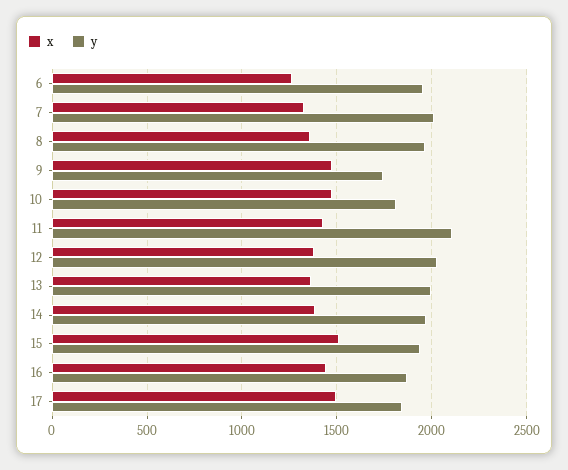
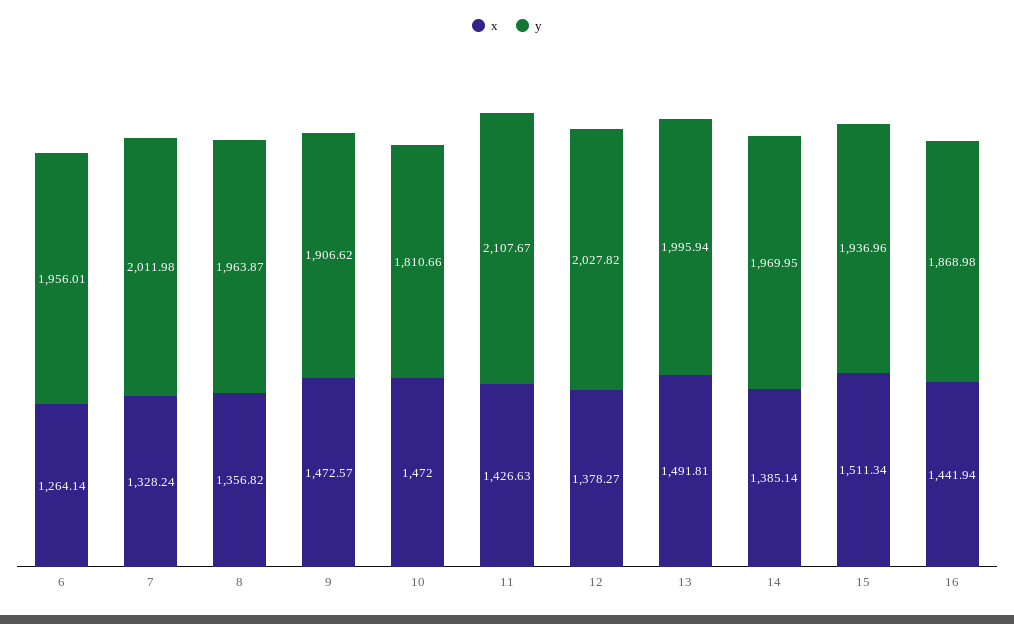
  {
    "x": {
      "6": 1264.14,
      "7": 1328.24,
      "8": 1356.82,
      "9": 1472.57,
      "10": 1472,
      "11": 1426.63,
      "12": 1378.27,
-     "13": 1350,
+     "13": 1491.81,
      "14": 1385.14,
      "15": 1511.34,
-     "16": 1441.94,
+     "16": 1441.94
-     "17": 1500
    },
    "y": {
      "6": 1956.01,
      "7": 2011.98,
      "8": 1963.87,
-     "9": 1750,
+     "9": 1906.62,
      "10": 1810.66,
      "11": 2107.67,
      "12": 2027.82,
      "13": 1995.94,
      "14": 1969.95,
      "15": 1936.96,
-     "16": 1868.98,
+     "16": 1868.98
-     "17": 1850
    }
  }

